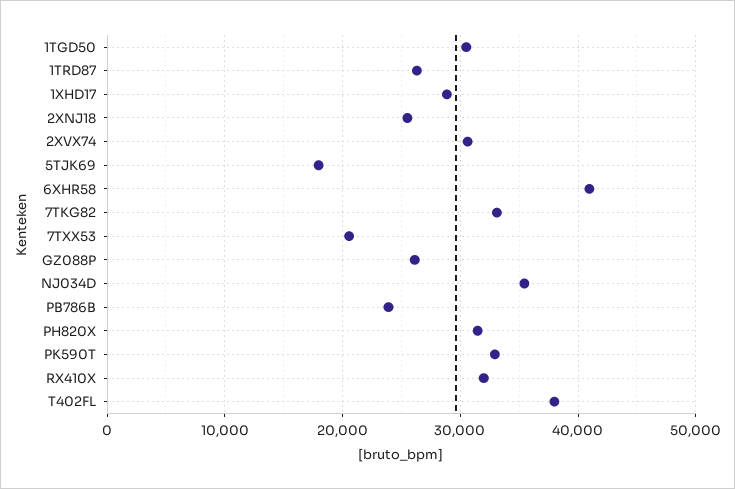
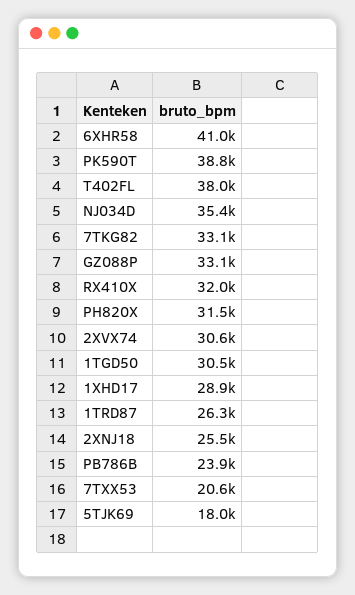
  {
    "1TGD50": 30500,
    "1TRD87": 26300,
    "1XHD17": 28900,
    "2XNJ18": 25500,
    "2XVX74": 30600,
    "5TJK69": 18000,
    "6XHR58": 41000,
    "7TKG82": 33100,
    "7TXX53": 20600,
-   "GZ088P": 26000,
+   "GZ088P": 33100,
    "NJ034D": 35400,
    "PB786B": 23900,
    "PH820X": 31500,
-   "PK590T": 33000,
+   "PK590T": 38800,
    "RX410X": 32000,
    "T402FL": 38000
  }

